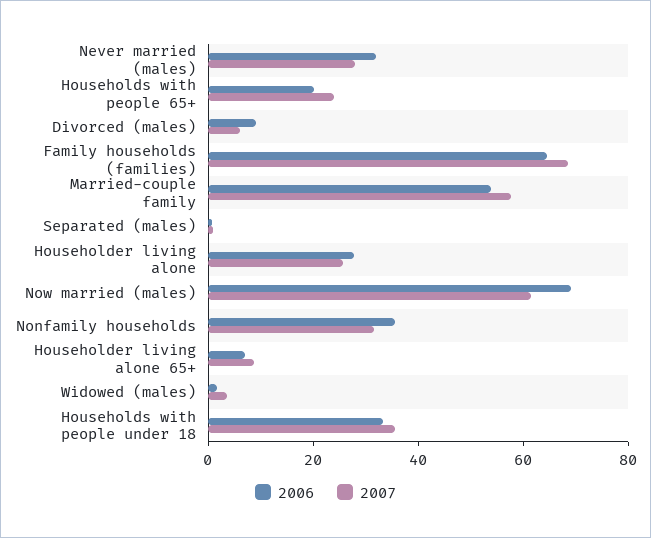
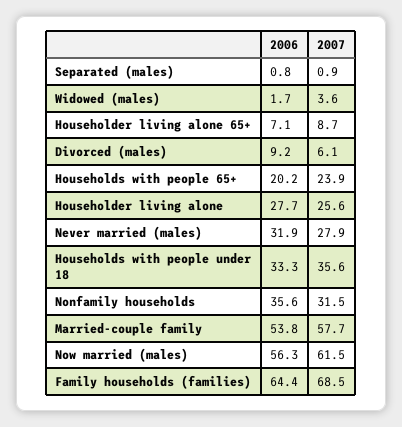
  {
    "2006": {
      "Never married (males)": 31.9,
      "Households with people 65+": 20.2,
      "Divorced (males)": 9.2,
      "Family households (families)": 64.4,
      "Married-couple family": 53.8,
      "Separated (males)": 0.8,
      "Householder living alone": 27.7,
-     "Now married (males)": 70,
+     "Now married (males)": 56.3,
      "Nonfamily households": 35.6,
      "Householder living alone 65+": 7.1,
      "Widowed (males)": 1.7,
      "Households with people under 18": 33.3
    },
    "2007": {
      "Never married (males)": 27.9,
      "Households with people 65+": 23.9,
      "Divorced (males)": 6.1,
      "Family households (families)": 68.5,
      "Married-couple family": 57.7,
      "Separated (males)": 0.9,
      "Householder living alone": 25.6,
      "Now married (males)": 61.5,
      "Nonfamily households": 31.5,
      "Householder living alone 65+": 8.7,
      "Widowed (males)": 3.6,
      "Households with people under 18": 35.6
    }
  }

